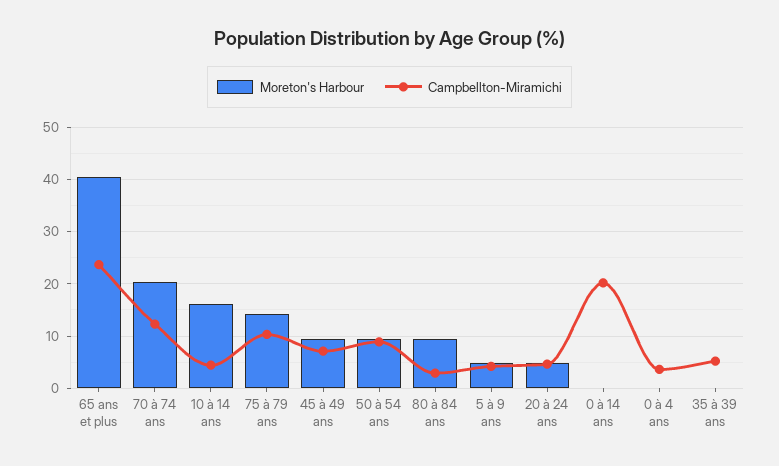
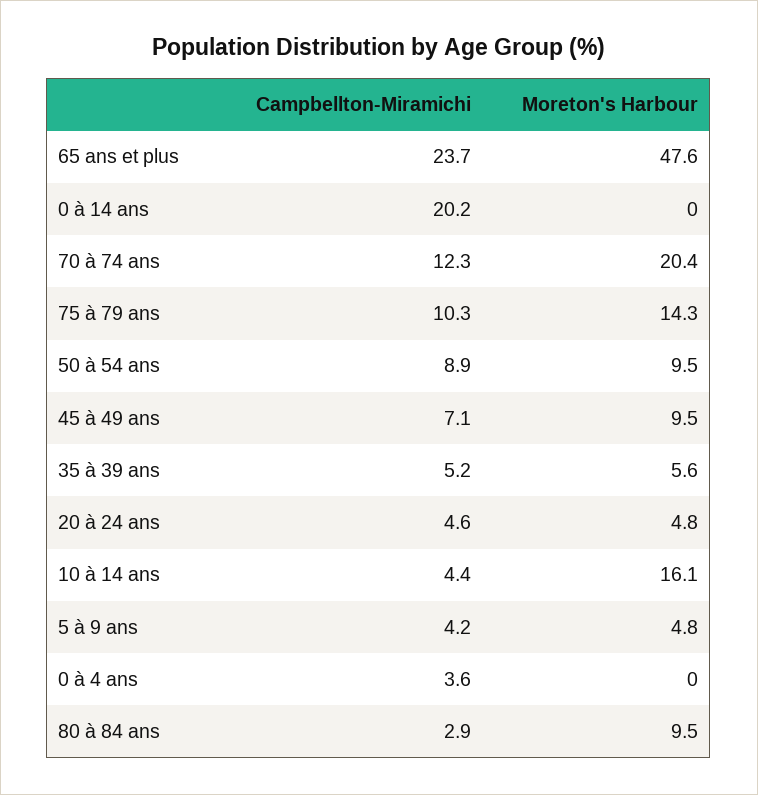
  {
    "Moreton's Harbour": {
-     "65 ans et plus": 40,
+     "65 ans et plus": 47.6,
      "70 à 74 ans": 20.4,
      "10 à 14 ans": 16.1,
      "75 à 79 ans": 14.3,
      "45 à 49 ans": 9.5,
      "50 à 54 ans": 9.5,
      "80 à 84 ans": 9.5,
      "5 à 9 ans": 4.8,
      "20 à 24 ans": 4.8,
      "0 à 14 ans": 0,
      "0 à 4 ans": 0,
-     "35 à 39 ans": 0
+     "35 à 39 ans": 5.6
    },
    "Campbellton-Miramichi": {
      "65 ans et plus": 23.7,
      "70 à 74 ans": 12.3,
      "10 à 14 ans": 4.4,
      "75 à 79 ans": 10.3,
      "45 à 49 ans": 7.1,
      "50 à 54 ans": 8.9,
      "80 à 84 ans": 2.9,
      "5 à 9 ans": 4.2,
      "20 à 24 ans": 4.6,
      "0 à 14 ans": 20.2,
      "0 à 4 ans": 3.6,
      "35 à 39 ans": 5.2
    }
  }

